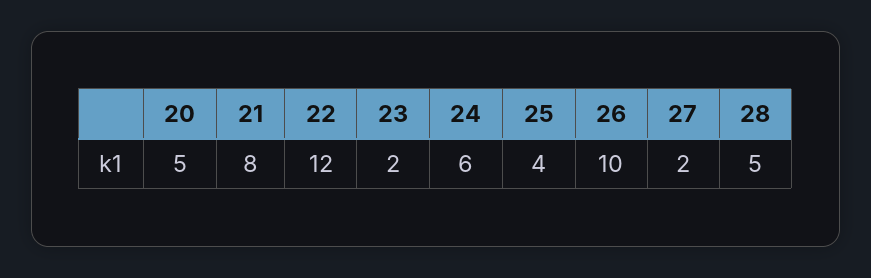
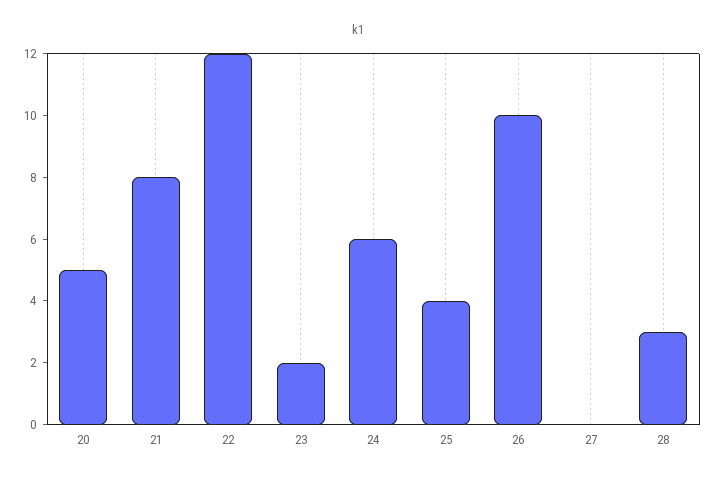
  {
    "20": 5,
    "21": 8,
    "22": 12,
    "23": 2,
    "24": 6,
    "25": 4,
    "26": 10,
-   "27": 2,
+   "27": 0,
-   "28": 5
+   "28": 3
  }

